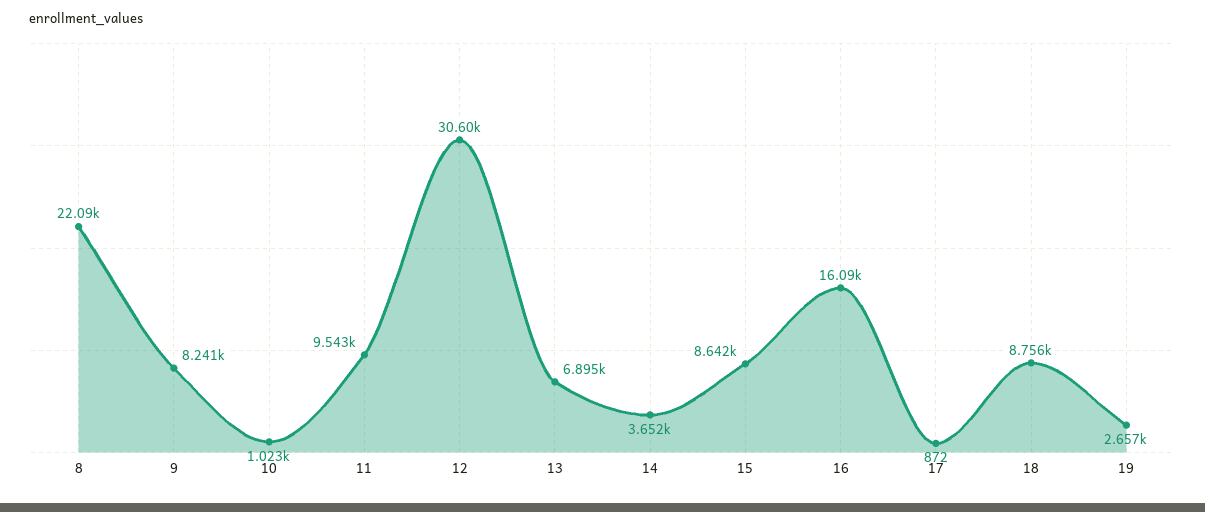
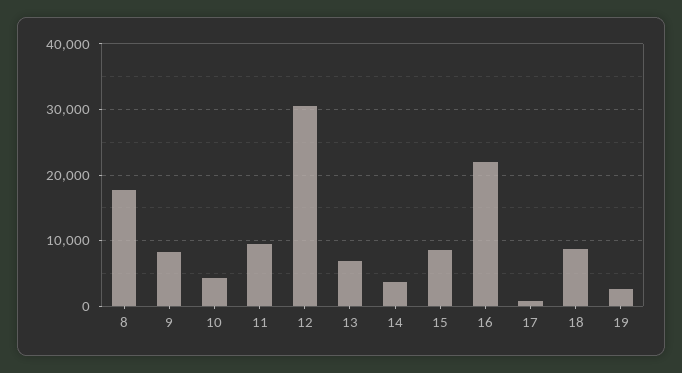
  {
-   "8": 22090,
+   "8": 18000,
    "9": 8241,
-   "10": 1023,
+   "10": 4000,
    "11": 9543,
    "12": 30600,
    "13": 6895,
    "14": 3652,
    "15": 8642,
-   "16": 16090,
+   "16": 22000,
    "17": 872,
    "18": 8756,
    "19": 2657
  }

